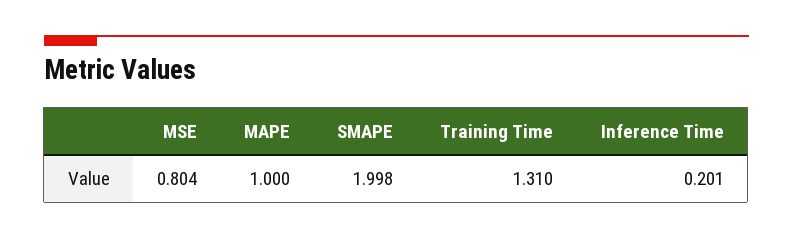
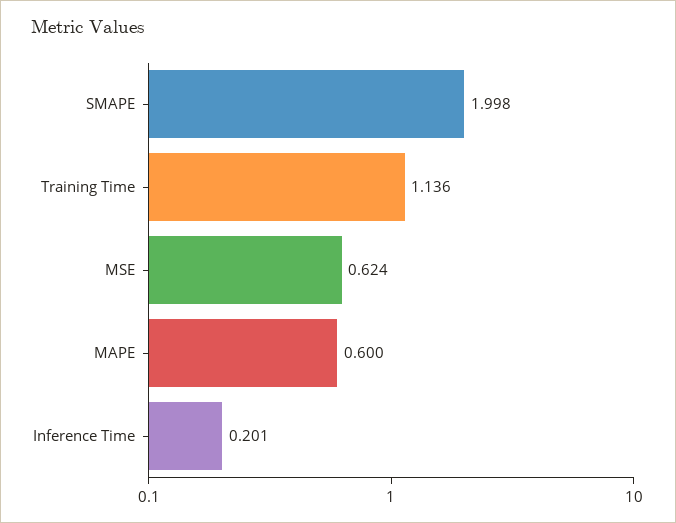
  {
-   "MSE": 0.804,
+   "MSE": 0.624,
-   "MAPE": 1,
+   "MAPE": 0.6,
    "SMAPE": 1.998,
-   "Training Time": 1.31,
+   "Training Time": 1.136,
    "Inference Time": 0.201
  }

